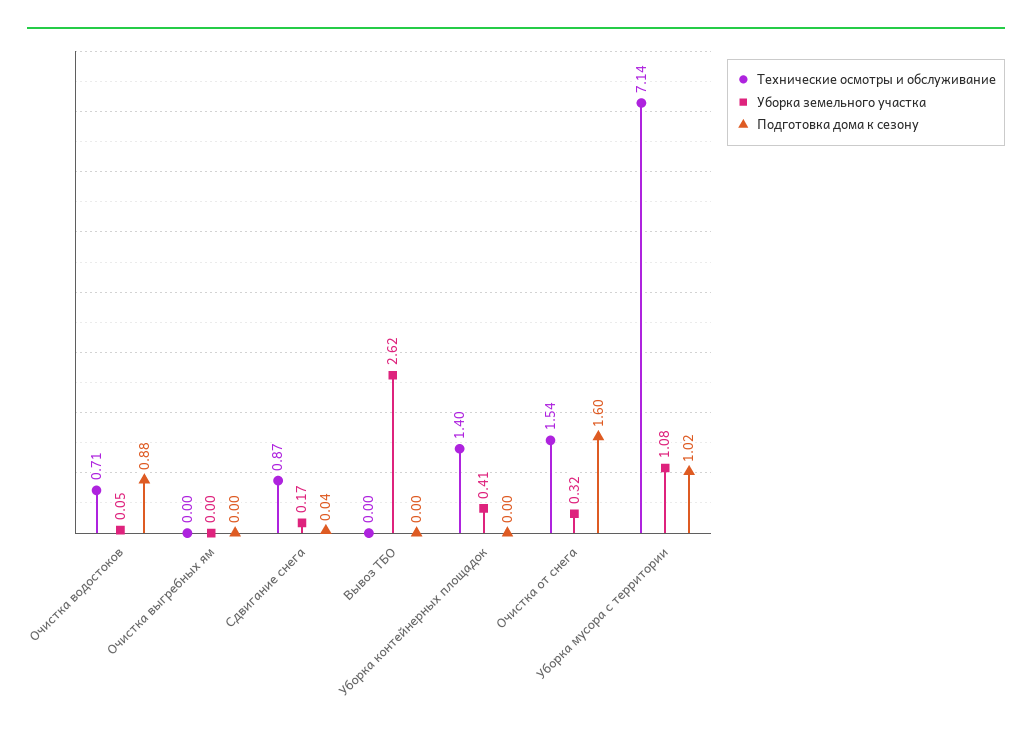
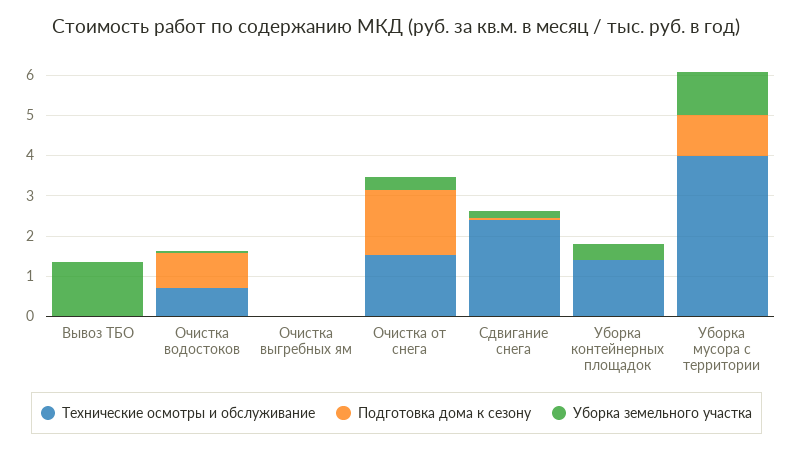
  {
    "Технические осмотры и обслуживание": {
      "Очистка водостоков": 0.71,
      "Очистка выгребных ям": 0,
-     "Сдвигание снега": 0.87,
+     "Сдвигание снега": 2.4,
      "Вывоз ТБО": 0,
      "Уборка контейнерных площадок": 1.4,
      "Очистка от снега": 1.54,
-     "Уборка мусора с территории": 7.14
+     "Уборка мусора с территории": 4
    },
    "Уборка земельного участка": {
      "Очистка водостоков": 0.05,
      "Очистка выгребных ям": 0,
      "Сдвигание снега": 0.17,
-     "Вывоз ТБО": 2.62,
+     "Вывоз ТБО": 1.4,
      "Уборка контейнерных площадок": 0.41,
      "Очистка от снега": 0.32,
      "Уборка мусора с территории": 1.08
    },
    "Подготовка дома к сезону": {
      "Очистка водостоков": 0.88,
      "Очистка выгребных ям": 0,
      "Сдвигание снега": 0.04,
      "Вывоз ТБО": 0,
      "Уборка контейнерных площадок": 0,
      "Очистка от снега": 1.6,
      "Уборка мусора с территории": 1.02
    }
  }

